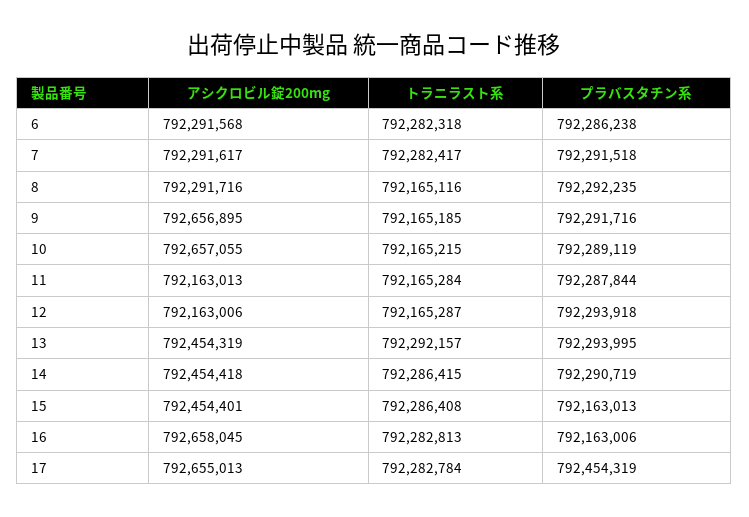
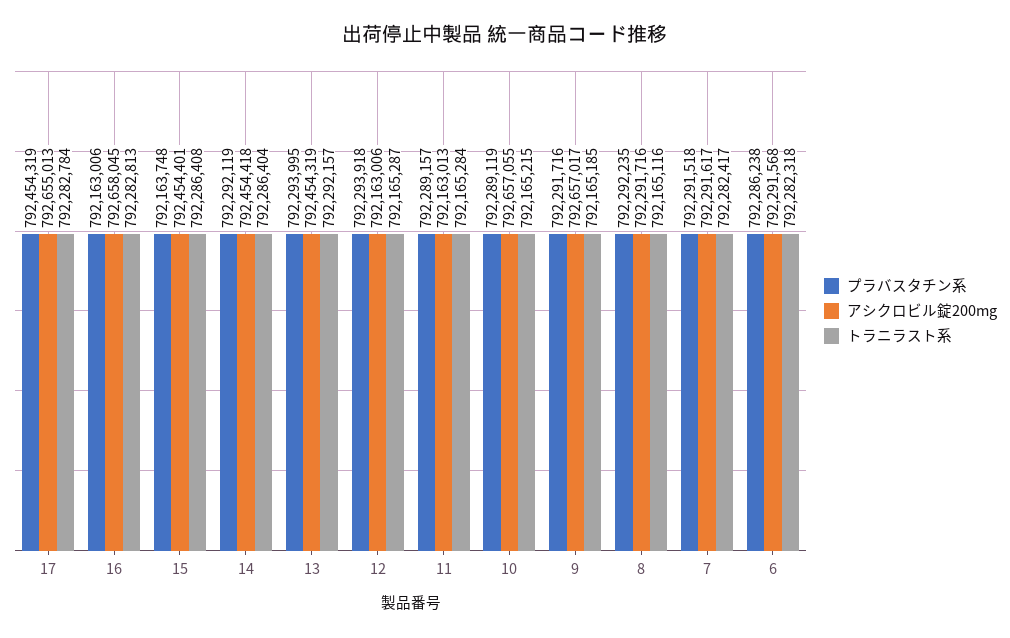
  {
    "アシクロビル錠200mg": {
      "6": 792291568,
      "7": 792291617,
      "8": 792291716,
-     "9": 792656895,
+     "9": 792657017,
      "10": 792657055,
      "11": 792163013,
      "12": 792163006,
      "13": 792454319,
      "14": 792454418,
      "15": 792454401,
      "16": 792658045,
      "17": 792655013
    },
    "トラニラスト系": {
      "6": 792282318,
      "7": 792282417,
      "8": 792165116,
      "9": 792165185,
      "10": 792165215,
      "11": 792165284,
      "12": 792165287,
      "13": 792292157,
-     "14": 792286415,
+     "14": 792286404,
      "15": 792286408,
      "16": 792282813,
      "17": 792282784
    },
    "プラバスタチン系": {
      "6": 792286238,
      "7": 792291518,
      "8": 792292235,
      "9": 792291716,
      "10": 792289119,
-     "11": 792287844,
+     "11": 792289157,
      "12": 792293918,
      "13": 792293995,
-     "14": 792290719,
+     "14": 792292119,
-     "15": 792163013,
+     "15": 792163748,
      "16": 792163006,
      "17": 792454319
    }
  }

